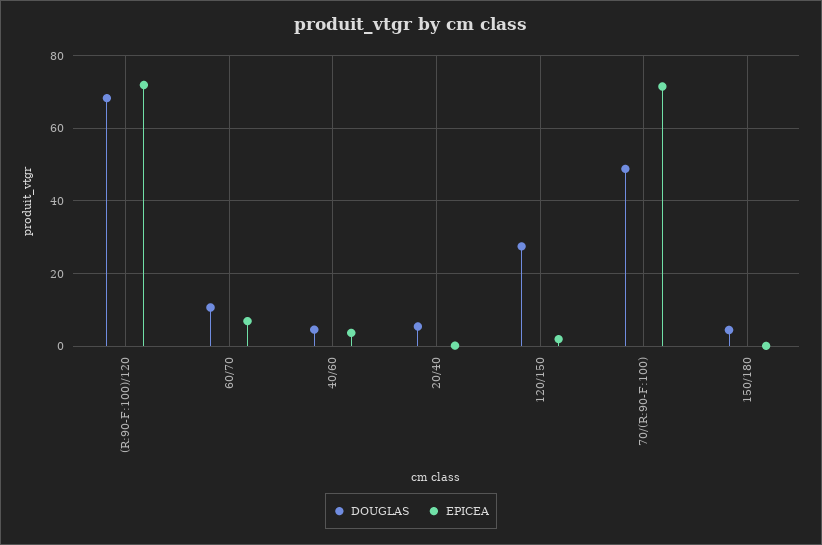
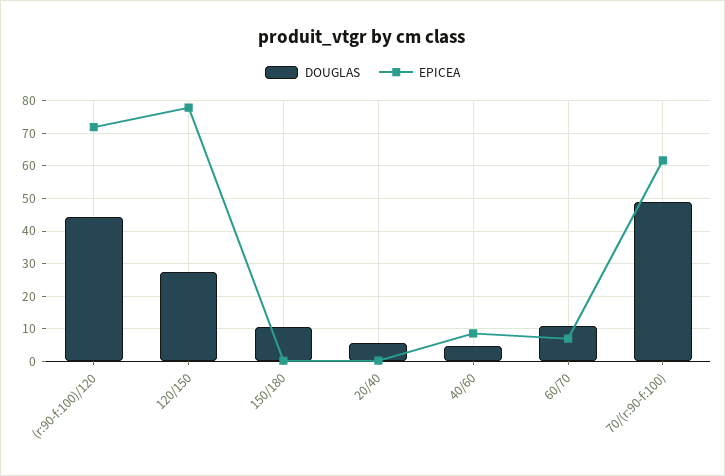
  {
    "DOUGLAS": {
-     "(R:90-F:100)/120": 68,
+     "(R:90-F:100)/120": 44,
      "60/70": 10,
      "40/60": 4,
      "20/40": 6,
      "120/150": 28,
      "70/(R:90-F:100)": 48,
-     "150/180": 4
+     "150/180": 10
    },
    "EPICEA": {
      "(R:90-F:100)/120": 72,
      "60/70": 6,
-     "40/60": 4,
+     "40/60": 8,
      "20/40": 0,
-     "120/150": 2,
+     "120/150": 78,
-     "70/(R:90-F:100)": 72,
+     "70/(R:90-F:100)": 62,
      "150/180": 0
    }
  }

